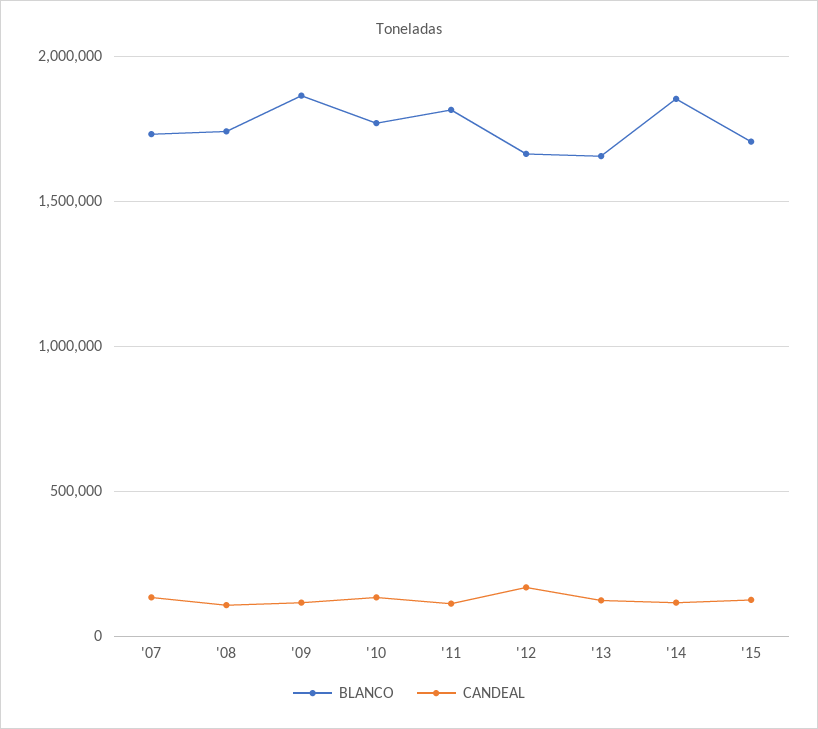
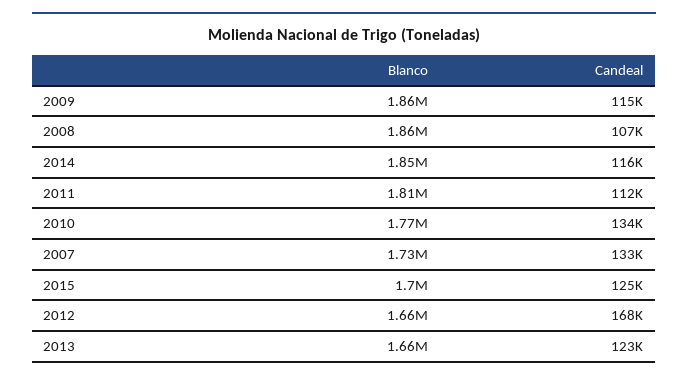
  {
    "BLANCO": {
      "'07": 1730000,
-     "'08": 1750000,
+     "'08": 1860000,
      "'09": 1860000,
      "'10": 1770000,
      "'11": 1810000,
      "'12": 1660000,
      "'13": 1660000,
      "'14": 1850000,
      "'15": 1700000
    },
    "CANDEAL": {
      "'07": 133000,
      "'08": 107000,
      "'09": 115000,
      "'10": 134000,
      "'11": 112000,
      "'12": 168000,
      "'13": 123000,
      "'14": 116000,
      "'15": 125000
    }
  }

